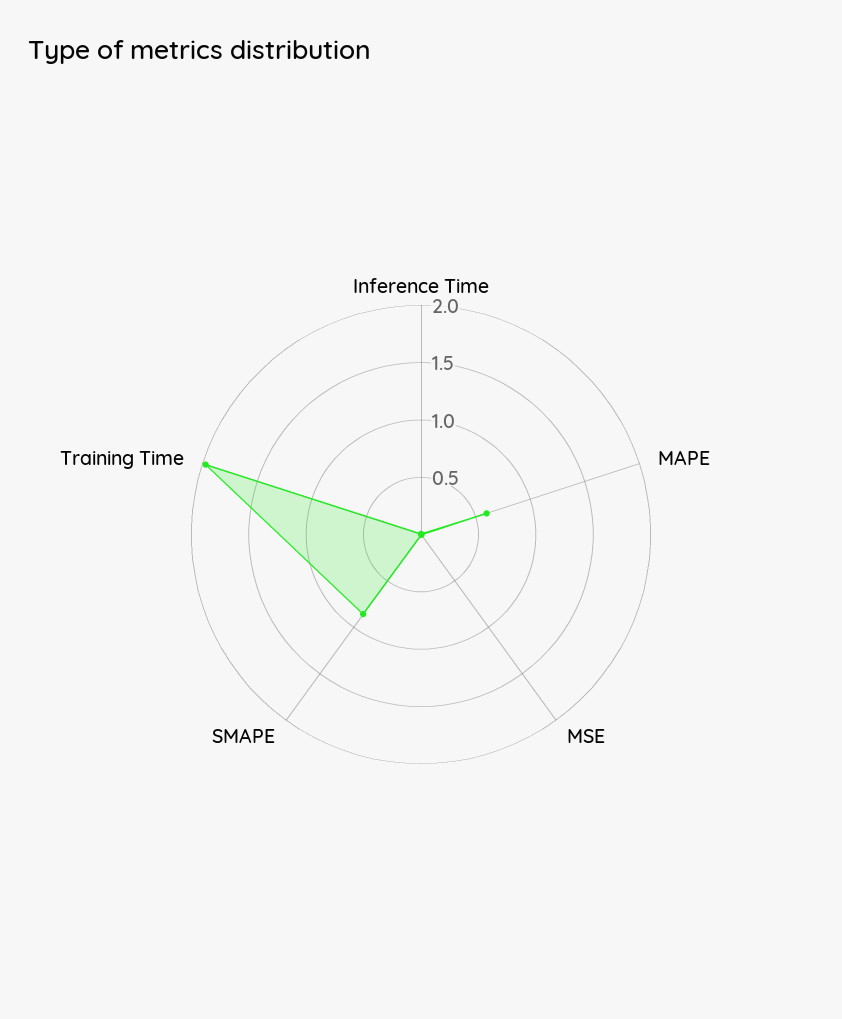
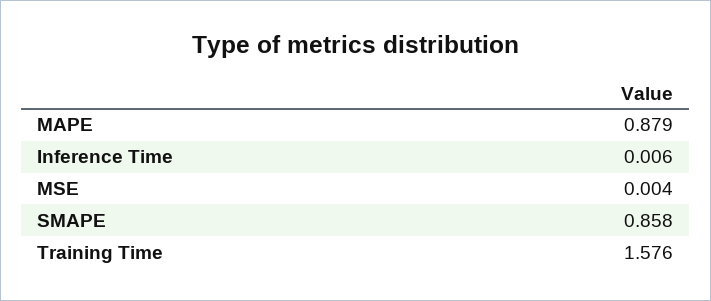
  {
    "Inference Time": 0.006,
-   "MAPE": 0.6,
+   "MAPE": 0.879,
    "MSE": 0.004,
    "SMAPE": 0.858,
-   "Training Time": 2
+   "Training Time": 1.576
  }

